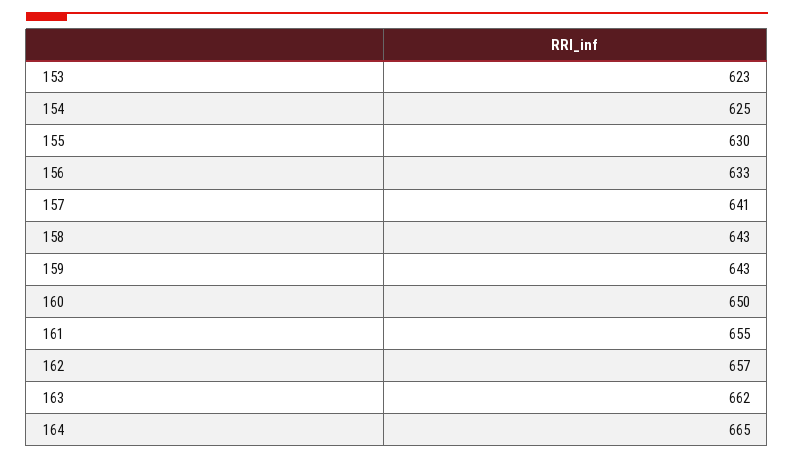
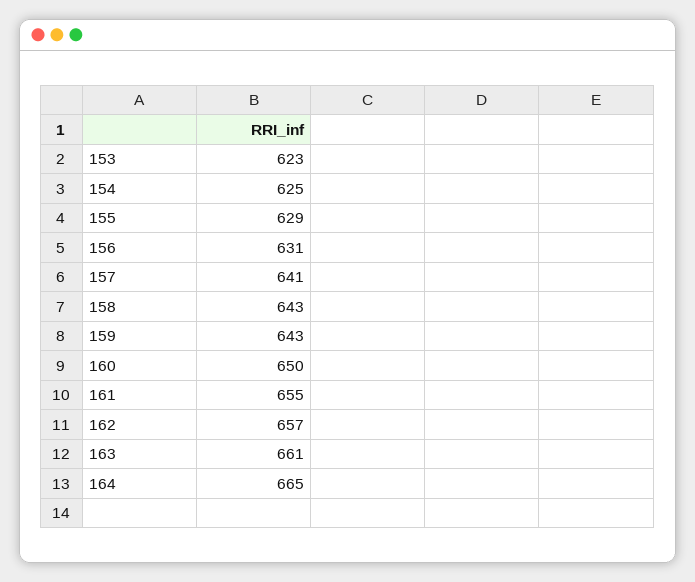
  {
    "153": 623,
    "154": 625,
-   "155": 630,
+   "155": 629,
-   "156": 633,
+   "156": 631,
    "157": 641,
    "158": 643,
    "159": 643,
    "160": 650,
    "161": 655,
    "162": 657,
-   "163": 662,
+   "163": 661,
    "164": 665
  }

